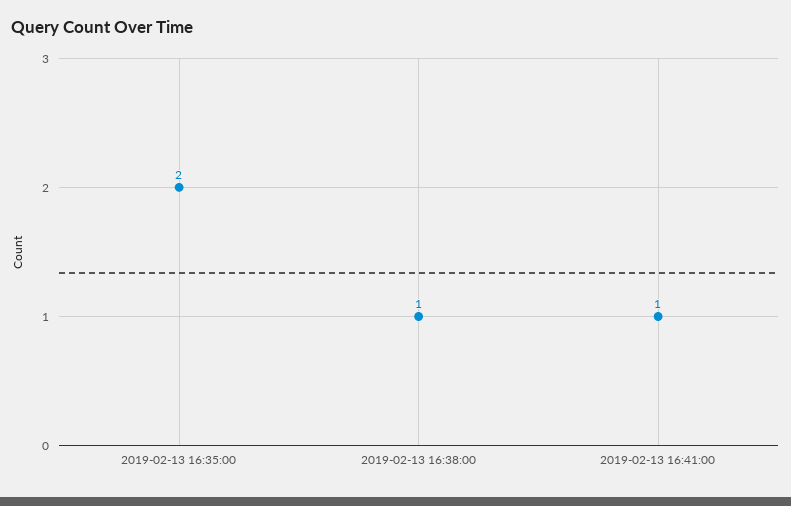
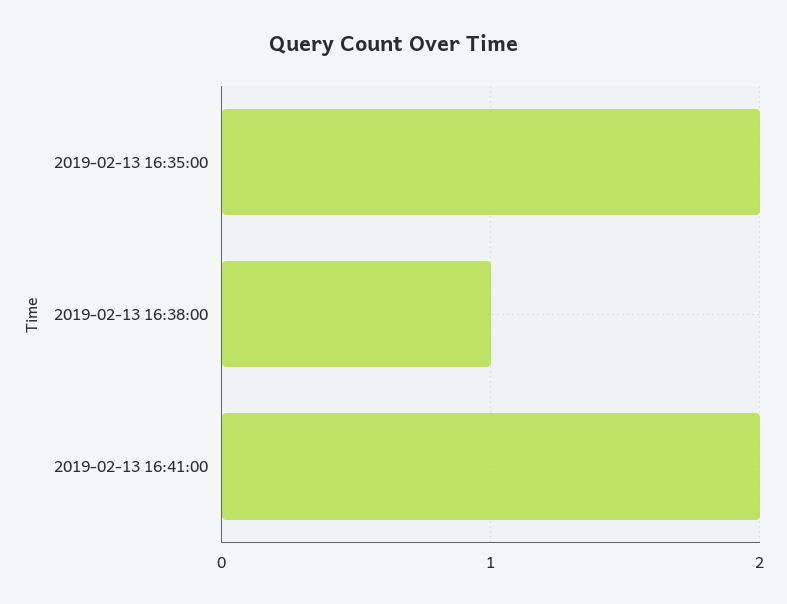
  {
    "2019-02-13 16:35:00": 2,
    "2019-02-13 16:38:00": 1,
-   "2019-02-13 16:41:00": 1
+   "2019-02-13 16:41:00": 2
  }

